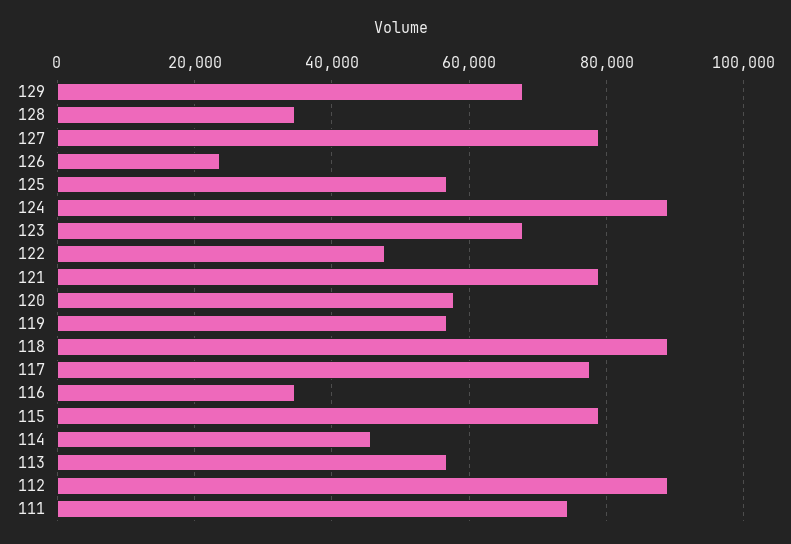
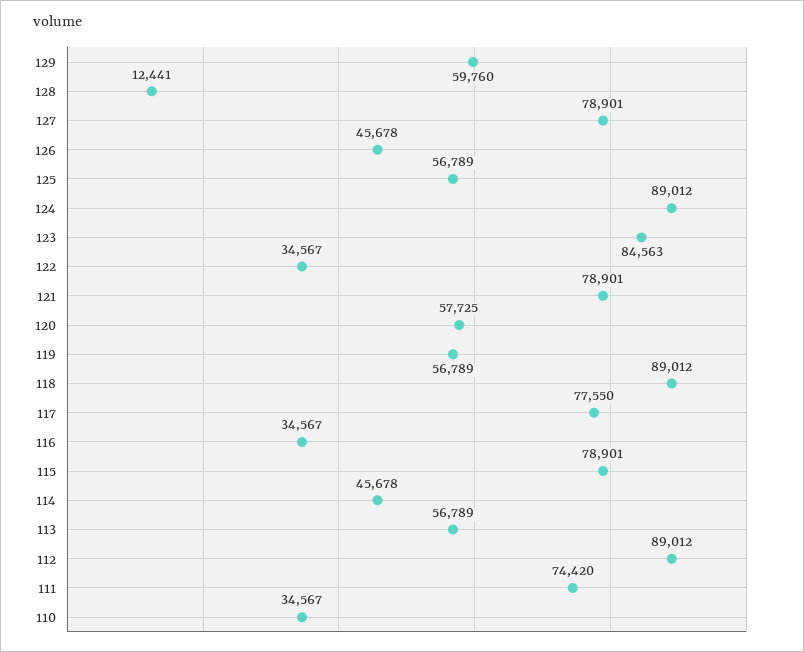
  {
-   "129": 68000,
+   "129": 59760,
-   "128": 34000,
+   "128": 12441,
    "127": 78901,
-   "126": 24000,
+   "126": 45678,
    "125": 56789,
    "124": 89012,
-   "123": 68000,
+   "123": 84563,
-   "122": 48000,
+   "122": 34567,
    "121": 78901,
    "120": 57725,
    "119": 56789,
    "118": 89012,
    "117": 77550,
    "116": 34567,
    "115": 78901,
    "114": 45678,
    "113": 56789,
    "112": 89012,
-   "111": 74420
+   "111": 74420,
+   "110": 34567
  }

